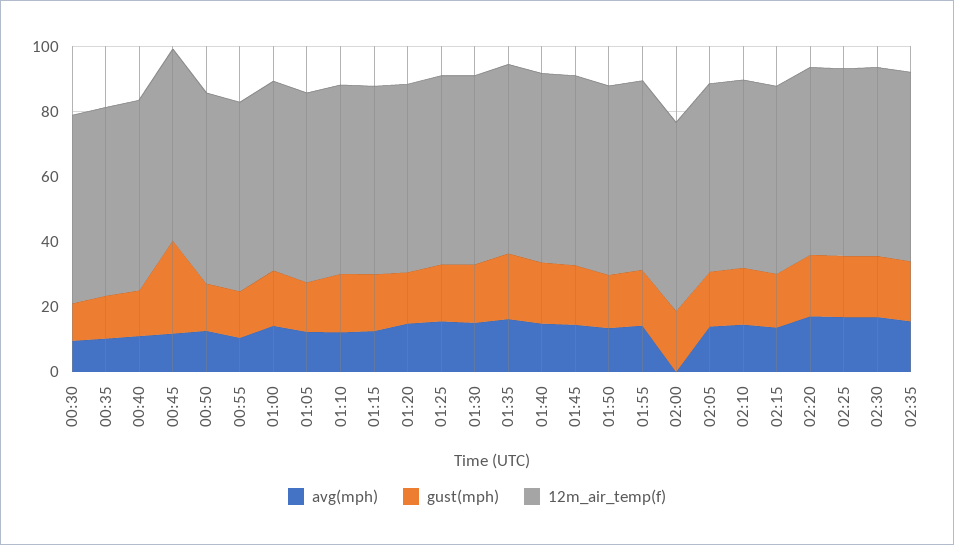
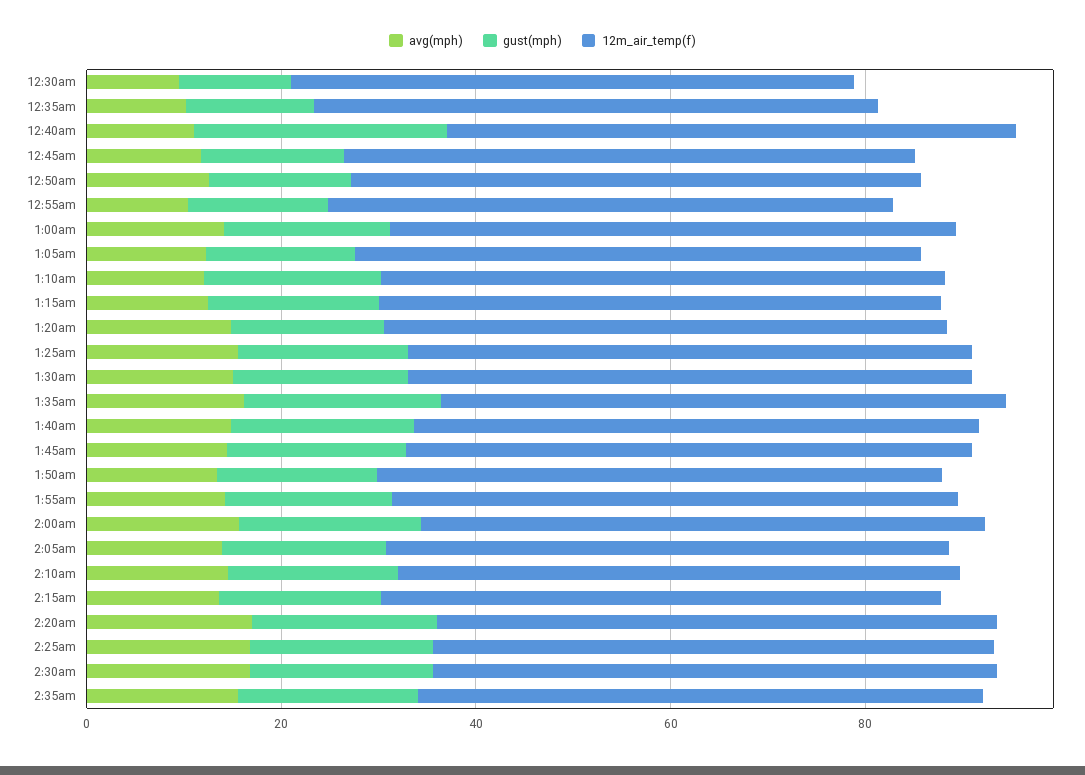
  {
    "avg(mph)": {
      "00:30": 10,
      "00:35": 10,
      "00:40": 10,
      "00:45": 10,
      "00:50": 15,
      "00:55": 10,
      "01:00": 15,
      "01:05": 10,
      "01:10": 10,
      "01:15": 15,
      "01:20": 15,
      "01:25": 15,
      "01:30": 15,
      "01:35": 15,
      "01:40": 15,
      "01:45": 15,
      "01:50": 15,
      "01:55": 15,
-     "02:00": 0,
+     "02:00": 15,
      "02:05": 15,
      "02:10": 15,
      "02:15": 15,
      "02:20": 15,
      "02:25": 15,
      "02:30": 15,
      "02:35": 15
    },
    "gust(mph)": {
      "00:30": 10,
      "00:35": 15,
-     "00:40": 15,
+     "00:40": 25,
-     "00:45": 30,
+     "00:45": 15,
      "00:50": 15,
      "00:55": 15,
      "01:00": 15,
      "01:05": 15,
      "01:10": 20,
      "01:15": 20,
      "01:20": 15,
      "01:25": 20,
      "01:30": 20,
      "01:35": 20,
      "01:40": 20,
      "01:45": 20,
      "01:50": 15,
      "01:55": 15,
      "02:00": 20,
      "02:05": 15,
      "02:10": 20,
      "02:15": 15,
      "02:20": 20,
      "02:25": 20,
      "02:30": 20,
      "02:35": 20
    },
    "12m_air_temp(f)": {
      "00:30": 60,
      "00:35": 60,
      "00:40": 60,
      "00:45": 60,
      "00:50": 60,
      "00:55": 60,
      "01:00": 60,
      "01:05": 60,
      "01:10": 60,
      "01:15": 60,
      "01:20": 60,
      "01:25": 60,
      "01:30": 60,
      "01:35": 60,
      "01:40": 60,
      "01:45": 60,
      "01:50": 60,
      "01:55": 60,
      "02:00": 60,
      "02:05": 60,
      "02:10": 60,
      "02:15": 60,
      "02:20": 60,
      "02:25": 60,
      "02:30": 60,
      "02:35": 60
    }
  }

